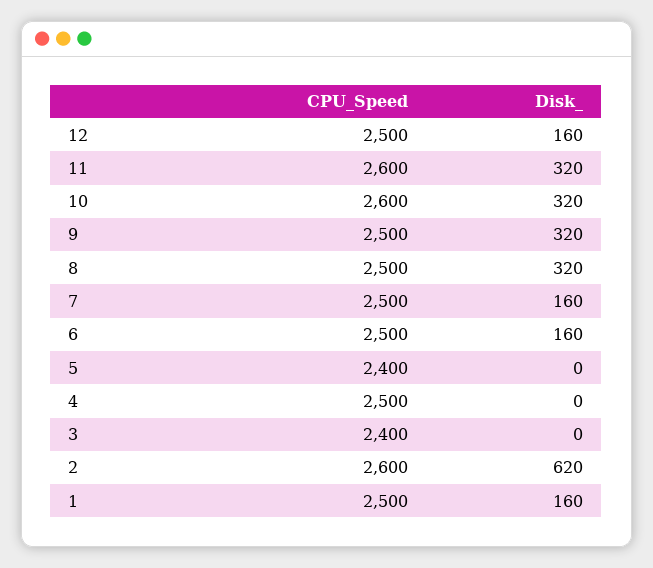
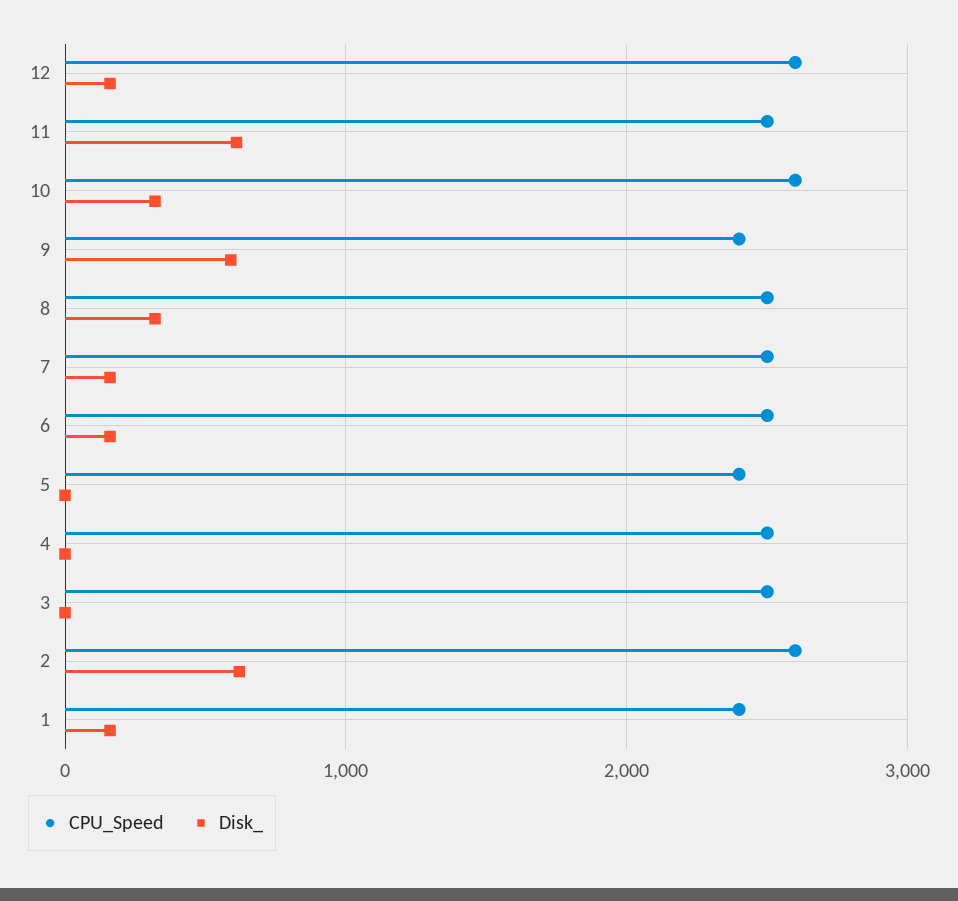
  {
    "CPU_Speed": {
-     "12": 2500,
+     "12": 2600,
-     "11": 2600,
+     "11": 2500,
      "10": 2600,
-     "9": 2500,
+     "9": 2400,
      "8": 2500,
      "7": 2500,
      "6": 2500,
      "5": 2400,
      "4": 2500,
-     "3": 2400,
+     "3": 2500,
      "2": 2600,
-     "1": 2500
+     "1": 2400
    },
    "Disk_": {
      "12": 160,
-     "11": 320,
+     "11": 600,
      "10": 320,
-     "9": 320,
+     "9": 600,
      "8": 320,
      "7": 160,
      "6": 160,
      "5": 0,
      "4": 0,
      "3": 0,
      "2": 620,
      "1": 160
    }
  }

